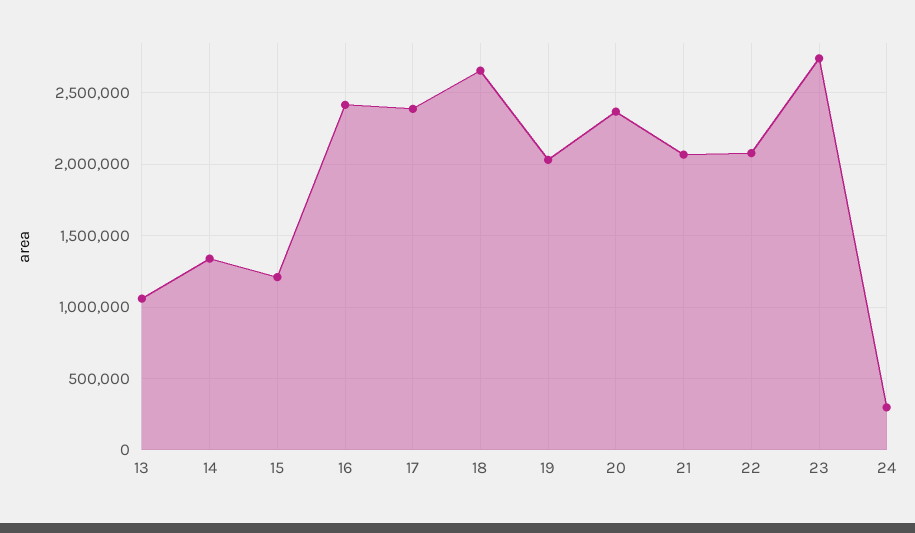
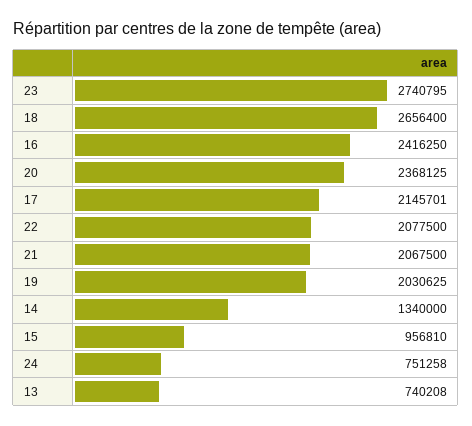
  {
-   "13": 1050000,
+   "13": 740208,
    "14": 1340000,
-   "15": 1200000,
+   "15": 956810,
    "16": 2416250,
-   "17": 2400000,
+   "17": 2145701,
    "18": 2656400,
    "19": 2030625,
    "20": 2368125,
    "21": 2067500,
    "22": 2077500,
    "23": 2740795,
-   "24": 300000
+   "24": 751258
  }

